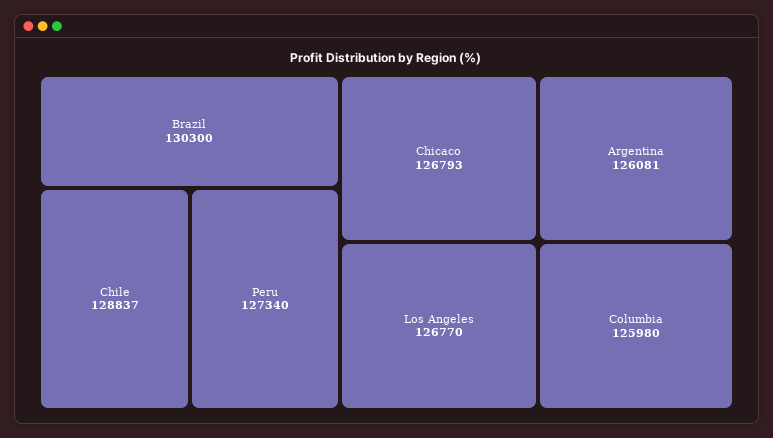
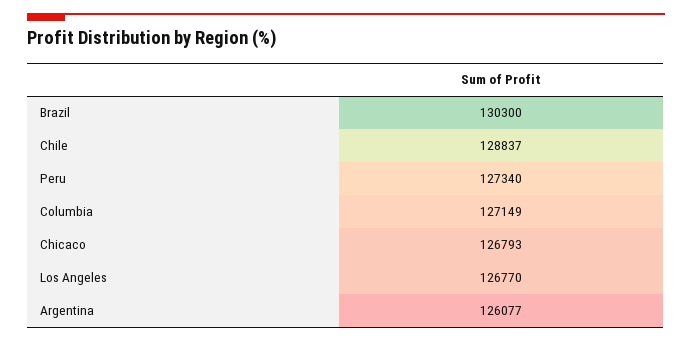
  {
    "Brazil": 130300,
    "Chile": 128837,
    "Peru": 127340,
    "Chicaco": 126793,
    "Los Angeles": 126770,
-   "Argentina": 126081,
+   "Argentina": 126077,
-   "Columbia": 125980
+   "Columbia": 127149
  }

